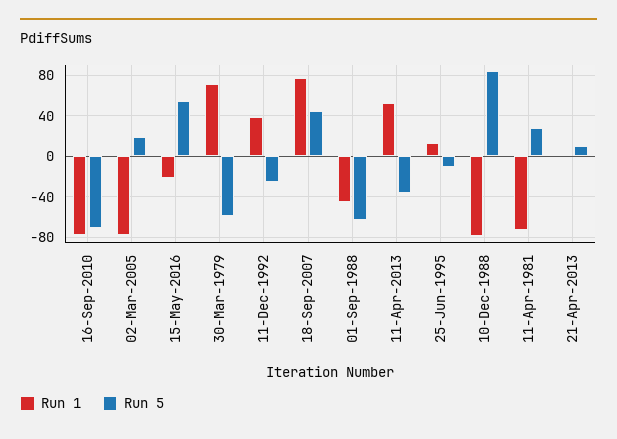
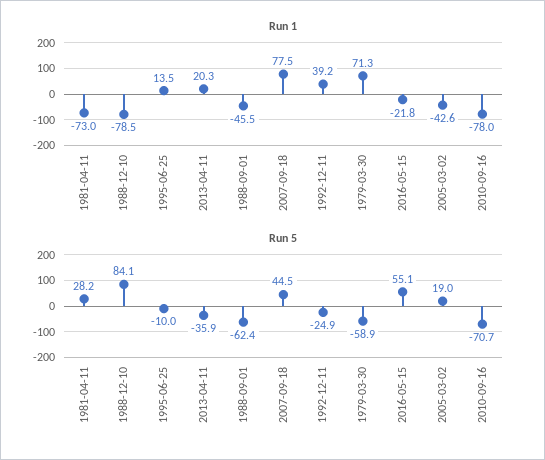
  {
    "Run 1": {
      "16-Sep-2010": -78,
-     "02-Mar-2005": -80,
+     "02-Mar-2005": -42.6,
      "15-May-2016": -21.8,
      "30-Mar-1979": 71.3,
      "11-Dec-1992": 39.2,
      "18-Sep-2007": 77.5,
      "01-Sep-1988": -45.5,
-     "11-Apr-2013": 50,
+     "11-Apr-2013": 20.3,
      "25-Jun-1995": 13.5,
      "10-Dec-1988": -78.5,
-     "11-Apr-1981": -73,
+     "11-Apr-1981": -73
-     "21-Apr-2013": 0
    },
    "Run 5": {
      "16-Sep-2010": -70.7,
      "02-Mar-2005": 19,
      "15-May-2016": 55.1,
      "30-Mar-1979": -58.9,
      "11-Dec-1992": -24.9,
      "18-Sep-2007": 44.5,
      "01-Sep-1988": -62.4,
      "11-Apr-2013": -35.9,
      "25-Jun-1995": -10,
      "10-Dec-1988": 84.1,
-     "11-Apr-1981": 28.2,
+     "11-Apr-1981": 28.2
-     "21-Apr-2013": 10
    }
  }

